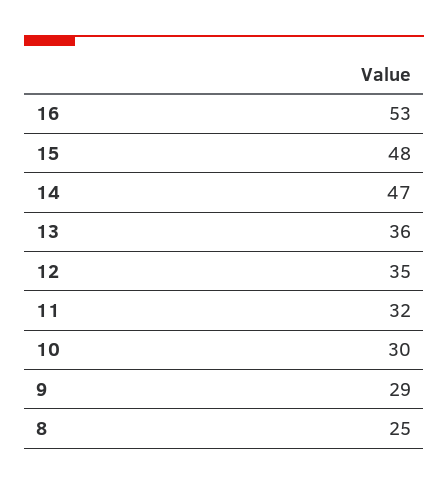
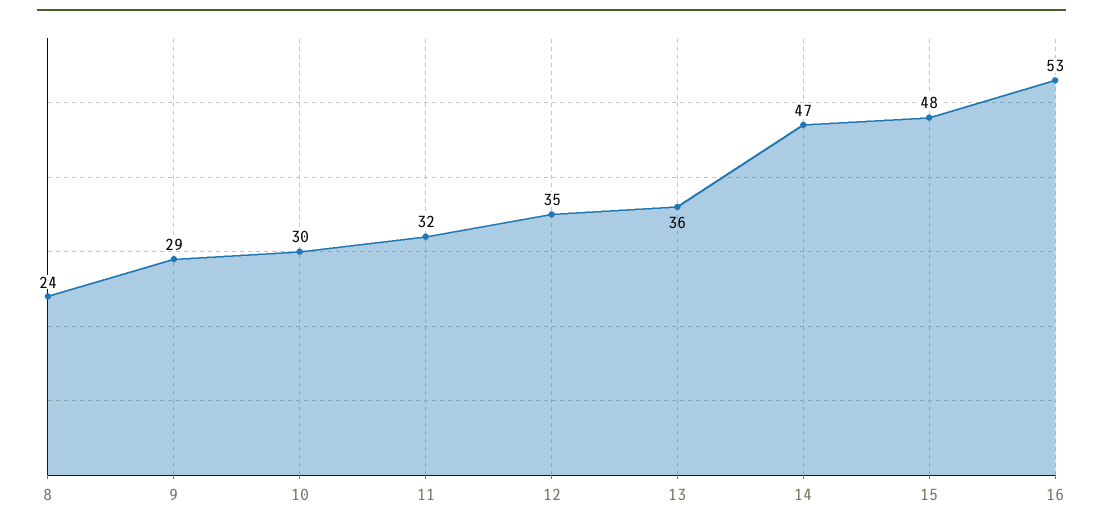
  {
    "16": 53,
    "15": 48,
    "14": 47,
    "13": 36,
    "12": 35,
    "11": 32,
    "10": 30,
    "9": 29,
-   "8": 25
+   "8": 24
  }

